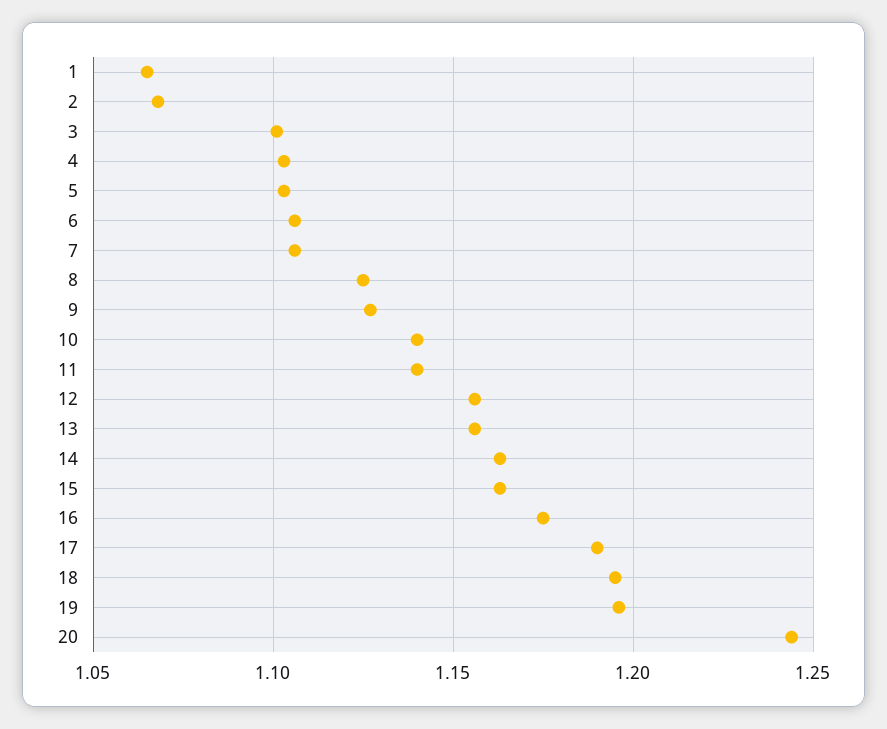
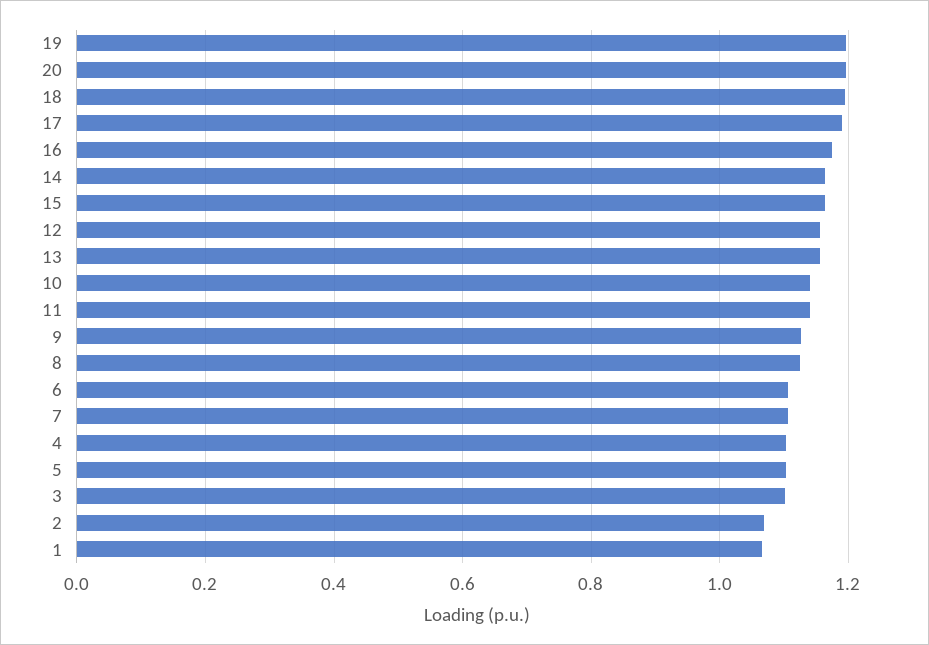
  {
    "1": 1.065,
    "2": 1.07,
    "3": 1.1,
    "4": 1.105,
    "5": 1.105,
    "6": 1.105,
    "7": 1.105,
    "8": 1.125,
    "9": 1.125,
    "10": 1.14,
    "11": 1.14,
    "12": 1.155,
    "13": 1.155,
    "14": 1.165,
    "15": 1.165,
    "16": 1.175,
    "17": 1.19,
    "18": 1.195,
    "19": 1.195,
-   "20": 1.245
+   "20": 1.2
  }

